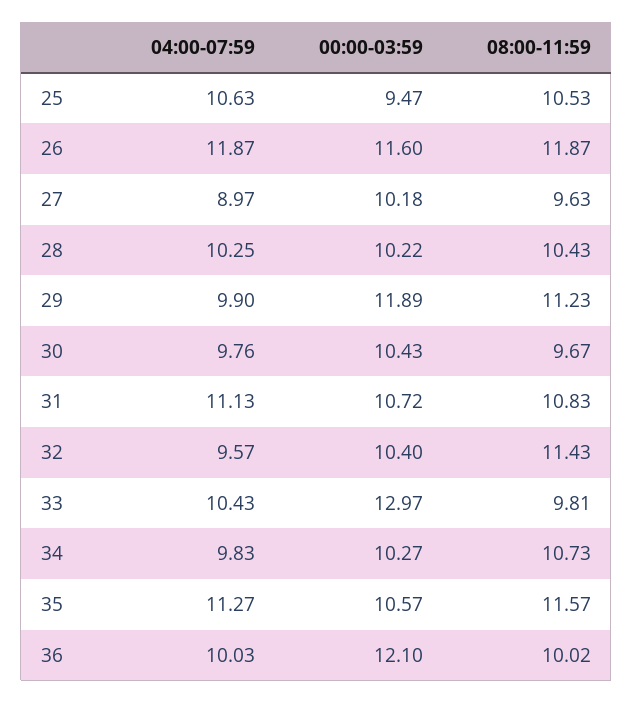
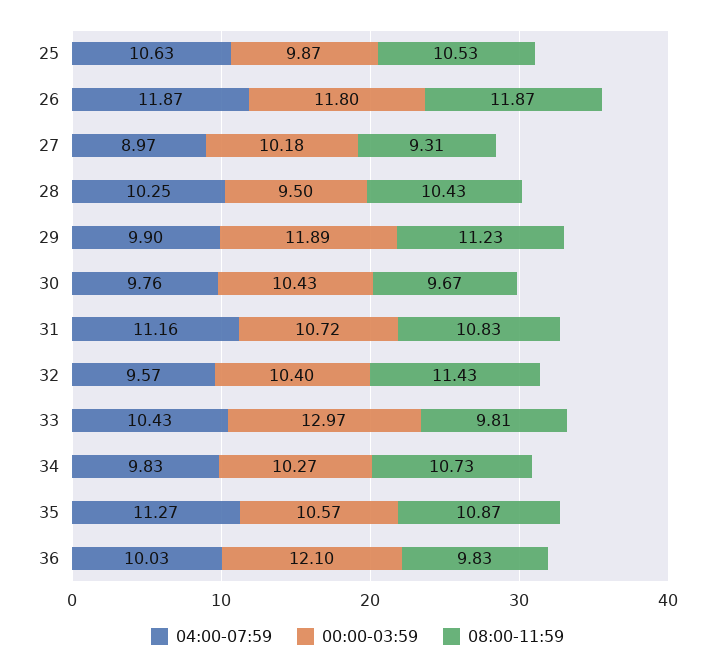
  {
    "04:00-07:59": {
      "25": 10.63,
      "26": 11.87,
      "27": 8.97,
      "28": 10.25,
      "29": 9.9,
      "30": 9.76,
-     "31": 11.13,
+     "31": 11.16,
      "32": 9.57,
      "33": 10.43,
      "34": 9.83,
      "35": 11.27,
      "36": 10.03
    },
    "00:00-03:59": {
-     "25": 9.47,
+     "25": 9.87,
-     "26": 11.6,
+     "26": 11.8,
      "27": 10.18,
-     "28": 10.22,
+     "28": 9.5,
      "29": 11.89,
      "30": 10.43,
      "31": 10.72,
      "32": 10.4,
      "33": 12.97,
      "34": 10.27,
      "35": 10.57,
      "36": 12.1
    },
    "08:00-11:59": {
      "25": 10.53,
      "26": 11.87,
-     "27": 9.63,
+     "27": 9.31,
      "28": 10.43,
      "29": 11.23,
      "30": 9.67,
      "31": 10.83,
      "32": 11.43,
      "33": 9.81,
      "34": 10.73,
-     "35": 11.57,
+     "35": 10.87,
-     "36": 10.02
+     "36": 9.83
    }
  }

